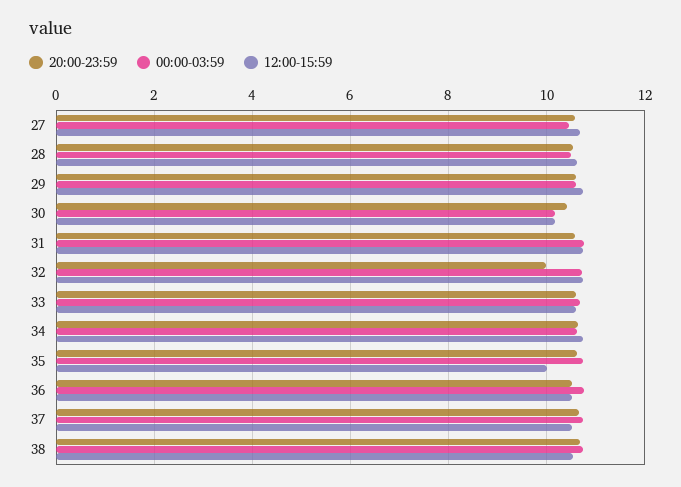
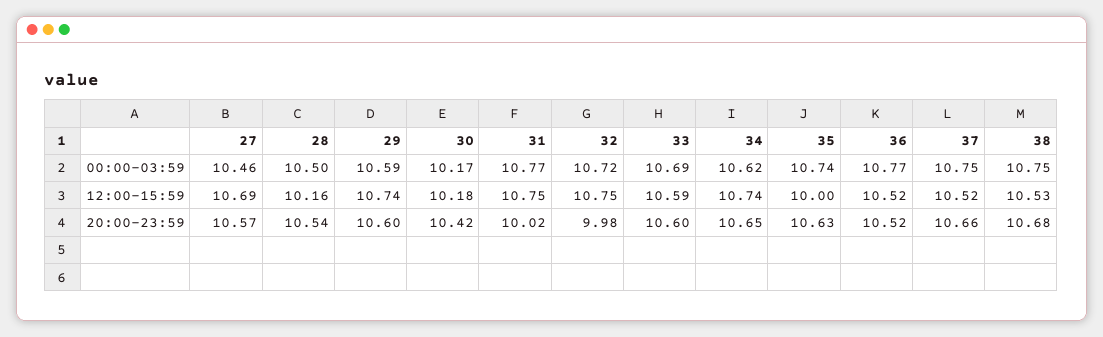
  {
    "20:00-23:59": {
      "27": 10.57,
      "28": 10.54,
      "29": 10.6,
      "30": 10.42,
-     "31": 10.6,
+     "31": 10.02,
      "32": 9.98,
      "33": 10.6,
      "34": 10.65,
      "35": 10.63,
      "36": 10.52,
      "37": 10.66,
      "38": 10.68
    },
    "00:00-03:59": {
      "27": 10.46,
      "28": 10.5,
      "29": 10.59,
      "30": 10.17,
      "31": 10.77,
      "32": 10.72,
      "33": 10.69,
      "34": 10.62,
      "35": 10.74,
      "36": 10.77,
      "37": 10.75,
      "38": 10.75
    },
    "12:00-15:59": {
      "27": 10.69,
-     "28": 10.6,
+     "28": 10.16,
      "29": 10.74,
      "30": 10.18,
      "31": 10.75,
      "32": 10.75,
      "33": 10.59,
      "34": 10.74,
      "35": 10,
      "36": 10.52,
      "37": 10.52,
      "38": 10.53
    }
  }

